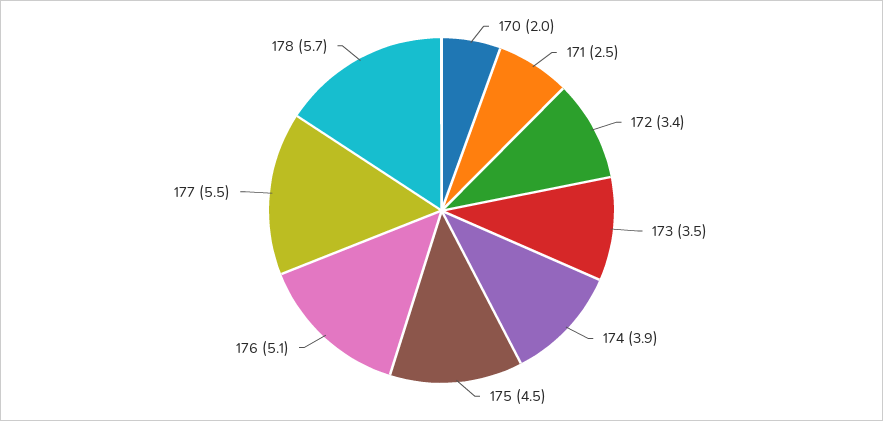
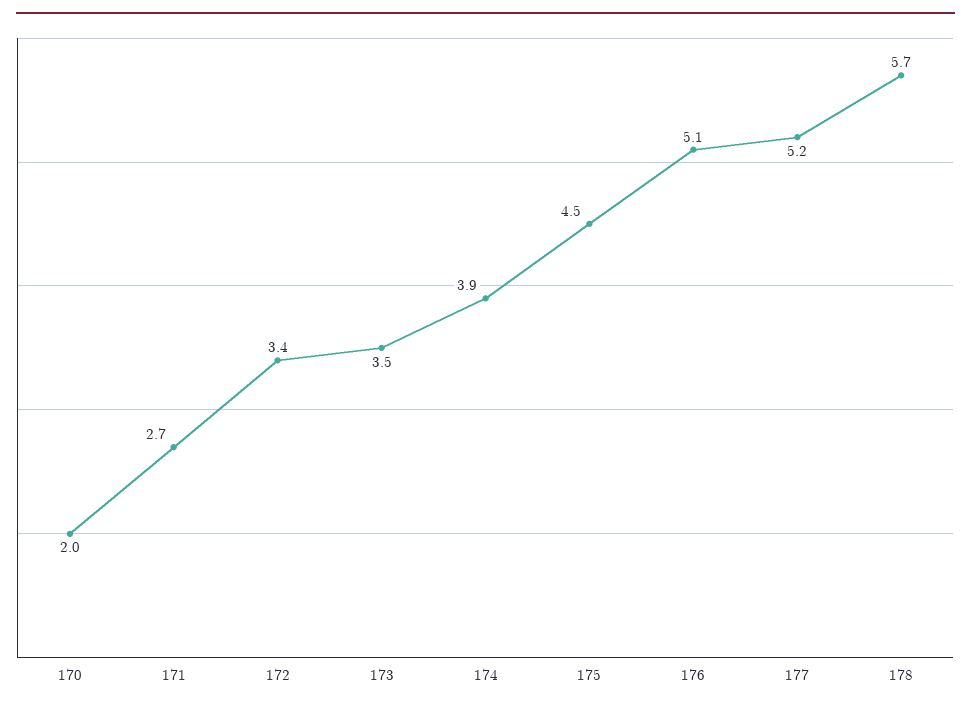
  {
    "170": 2,
-   "171": 2.5,
+   "171": 2.7,
    "172": 3.4,
    "173": 3.5,
    "174": 3.9,
    "175": 4.5,
    "176": 5.1,
-   "177": 5.5,
+   "177": 5.2,
    "178": 5.7
  }

